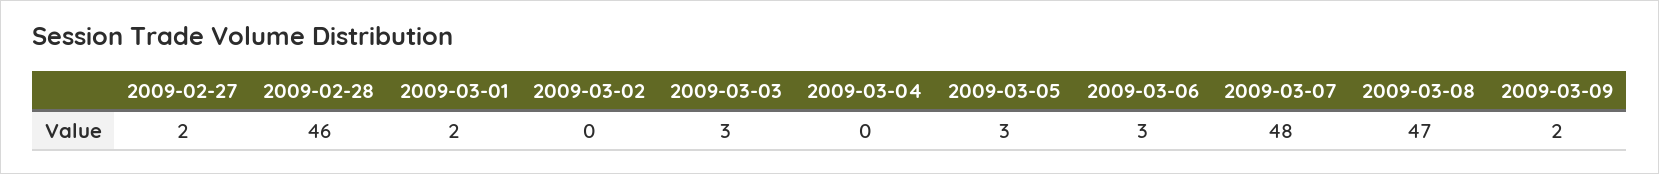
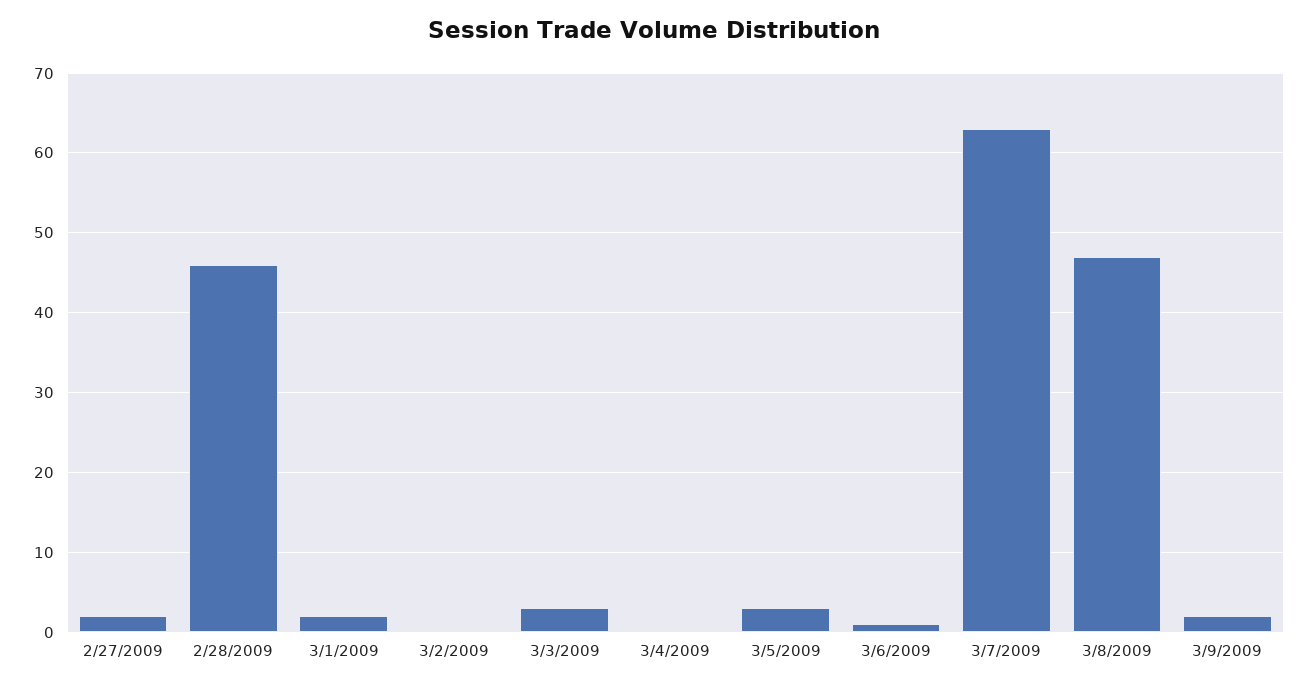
  {
    "2009-02-27": 2,
    "2009-02-28": 46,
    "2009-03-01": 2,
    "2009-03-02": 0,
    "2009-03-03": 3,
    "2009-03-04": 0,
    "2009-03-05": 3,
-   "2009-03-06": 3,
+   "2009-03-06": 1,
-   "2009-03-07": 48,
+   "2009-03-07": 63,
    "2009-03-08": 47,
    "2009-03-09": 2
  }

